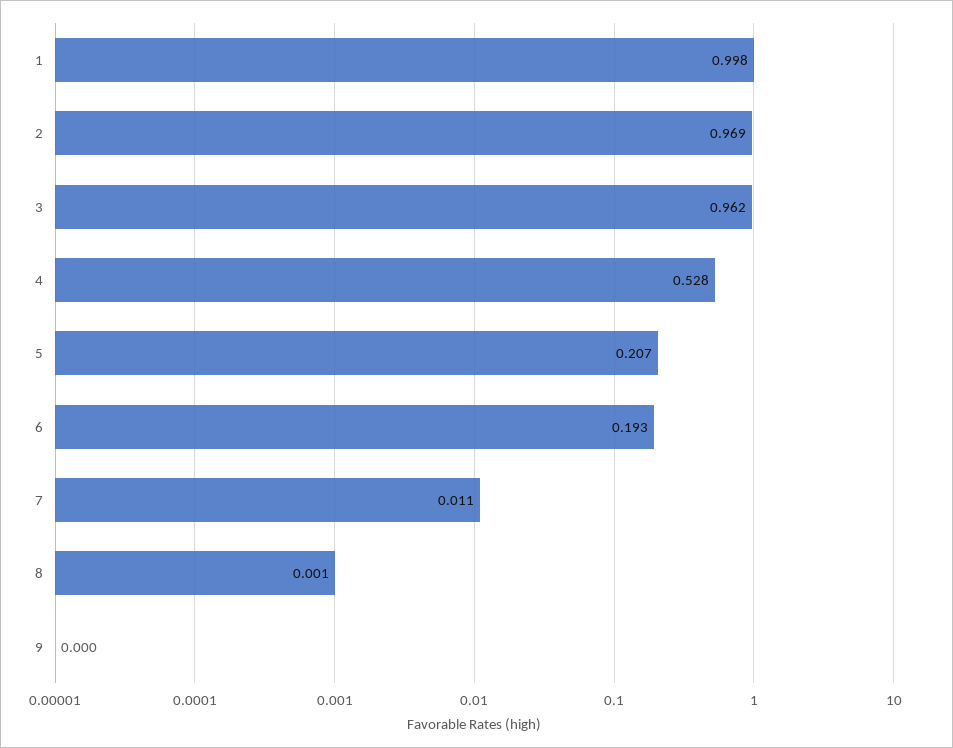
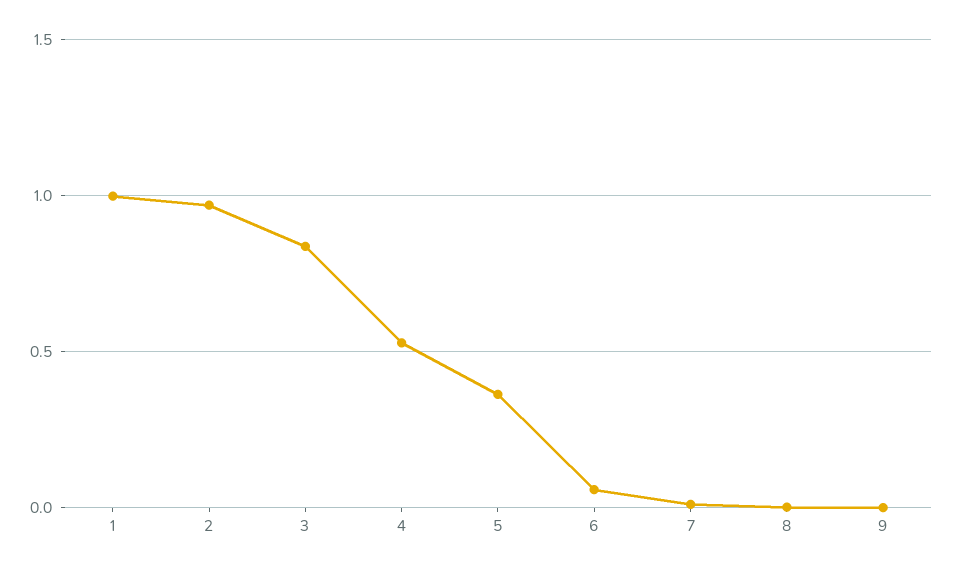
  {
    "1": 0.998,
    "2": 0.969,
-   "3": 0.962,
+   "3": 0.85,
    "4": 0.528,
-   "5": 0.207,
+   "5": 0.35,
-   "6": 0.193,
+   "6": 0.05,
    "7": 0.011,
    "8": 0.001,
    "9": 0
  }

